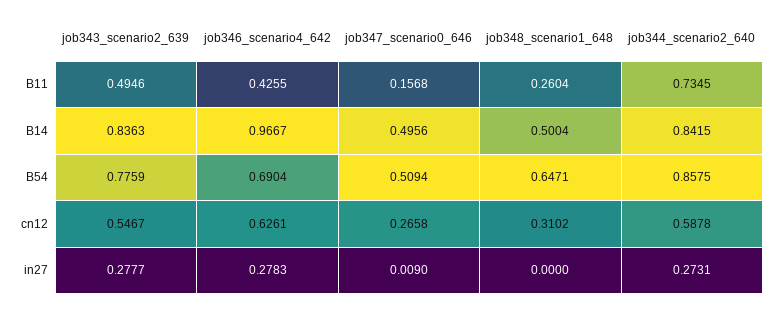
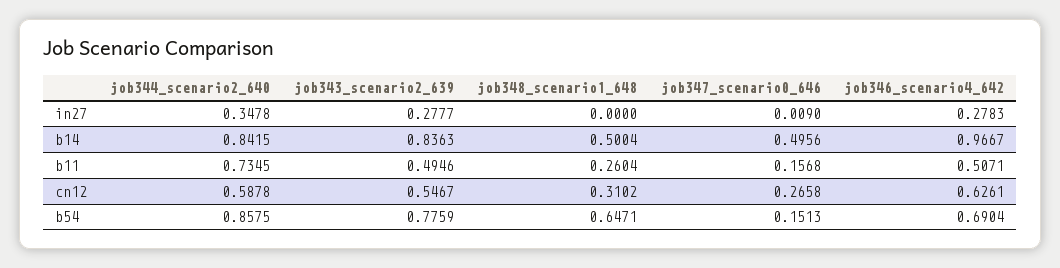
  {
    "job343_scenario2_639": {
      "B11": 0.4946,
      "B14": 0.8363,
      "B54": 0.7759,
      "cn12": 0.5467,
      "in27": 0.2777
    },
    "job346_scenario4_642": {
-     "B11": 0.4255,
+     "B11": 0.5071,
      "B14": 0.9667,
      "B54": 0.6904,
      "cn12": 0.6261,
      "in27": 0.2783
    },
    "job347_scenario0_646": {
      "B11": 0.1568,
      "B14": 0.4956,
-     "B54": 0.5094,
+     "B54": 0.1513,
      "cn12": 0.2658,
      "in27": 0.009
    },
    "job348_scenario1_648": {
      "B11": 0.2604,
      "B14": 0.5004,
      "B54": 0.6471,
      "cn12": 0.3102,
      "in27": 0
    },
    "job344_scenario2_640": {
      "B11": 0.7345,
      "B14": 0.8415,
      "B54": 0.8575,
      "cn12": 0.5878,
-     "in27": 0.2731
+     "in27": 0.3478
    }
  }

